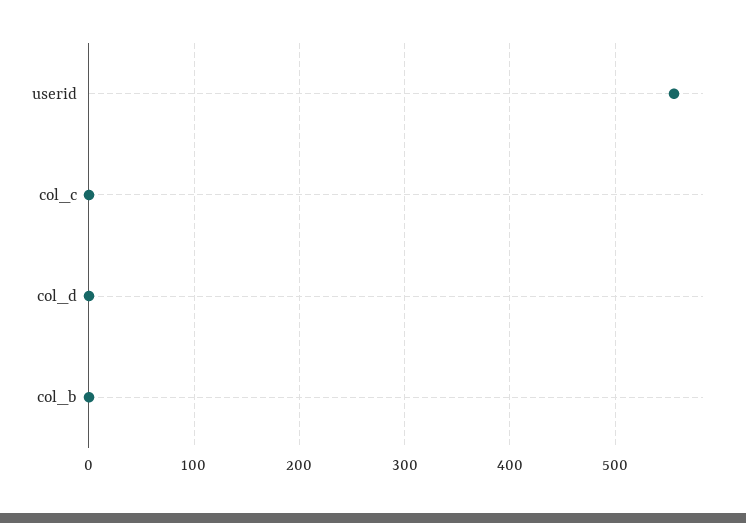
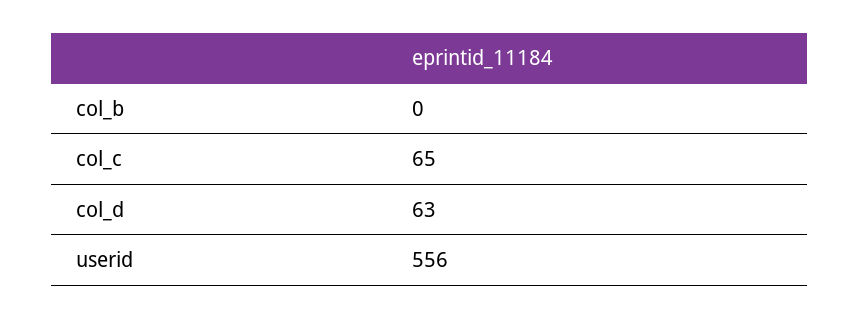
  {
    "userid": 556,
-   "col_c": 0,
+   "col_c": 65,
-   "col_d": 0,
+   "col_d": 63,
    "col_b": 0
  }

